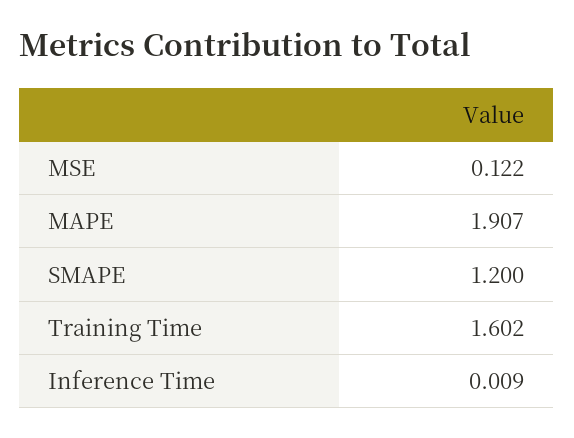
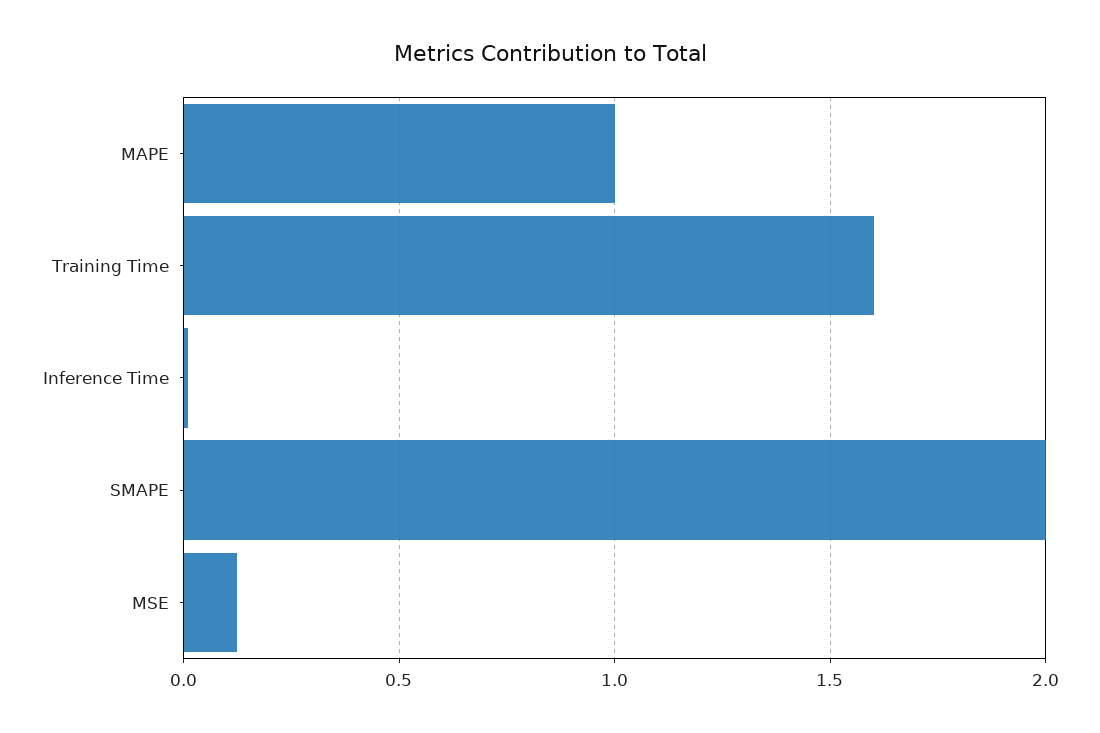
  {
    "MSE": 0.122,
-   "MAPE": 1.907,
+   "MAPE": 1,
-   "SMAPE": 1.2,
+   "SMAPE": 2,
    "Training Time": 1.602,
    "Inference Time": 0.009
  }

